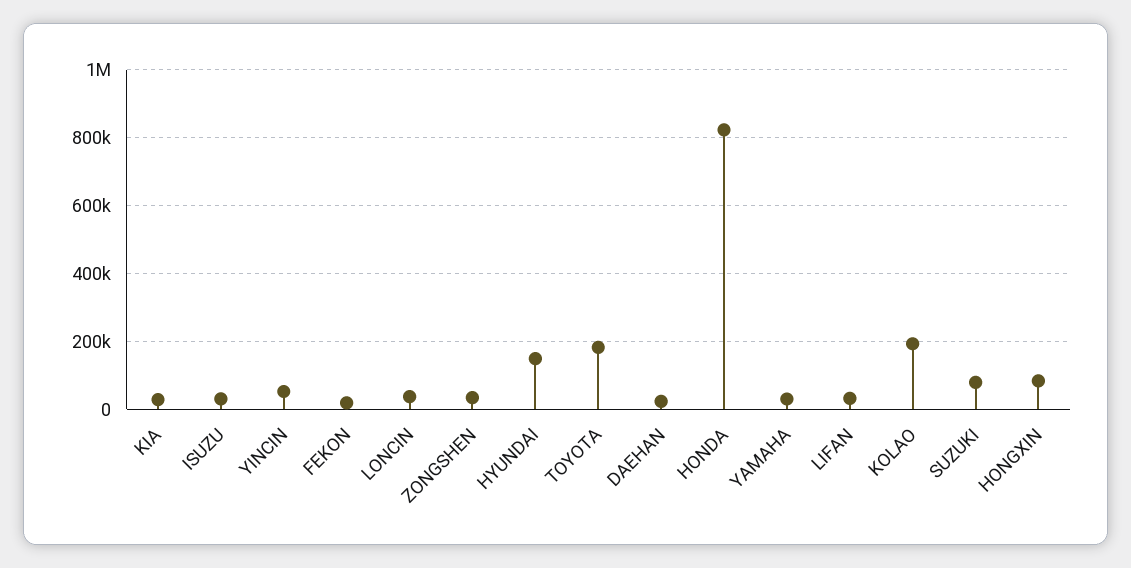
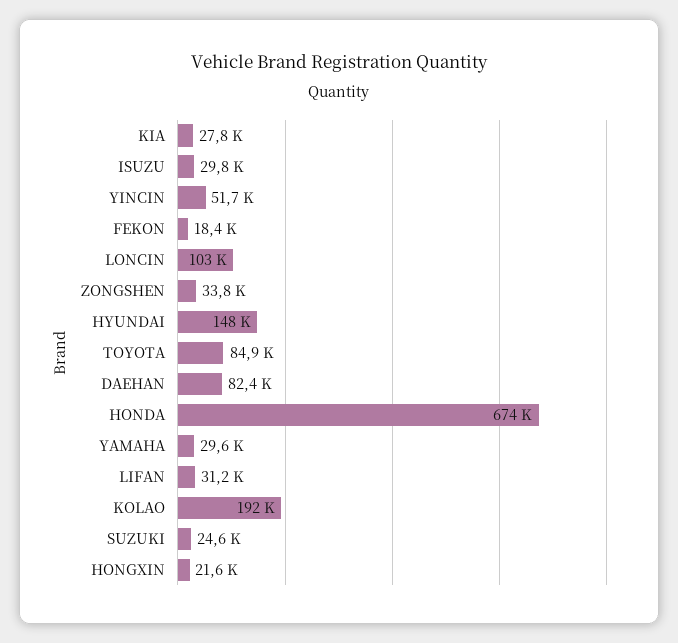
  {
    "KIA": 27800,
    "ISUZU": 29800,
    "YINCIN": 51700,
    "FEKON": 18400,
-   "LONCIN": 40000,
+   "LONCIN": 103000,
    "ZONGSHEN": 33800,
    "HYUNDAI": 148000,
-   "TOYOTA": 180000,
+   "TOYOTA": 84900,
-   "DAEHAN": 20000,
+   "DAEHAN": 82400,
-   "HONDA": 820000,
+   "HONDA": 674000,
    "YAMAHA": 29600,
    "LIFAN": 31200,
    "KOLAO": 192000,
-   "SUZUKI": 80000,
+   "SUZUKI": 24600,
-   "HONGXIN": 80000
+   "HONGXIN": 21600
  }

